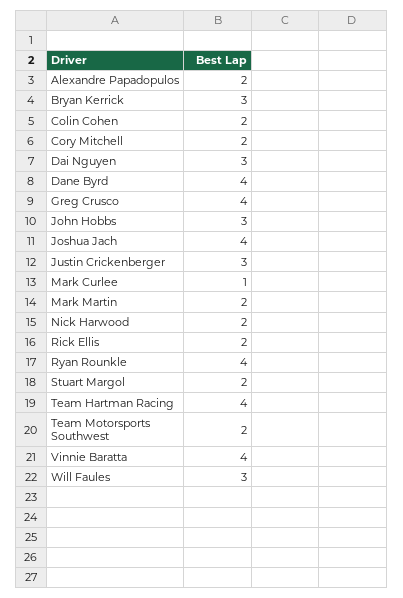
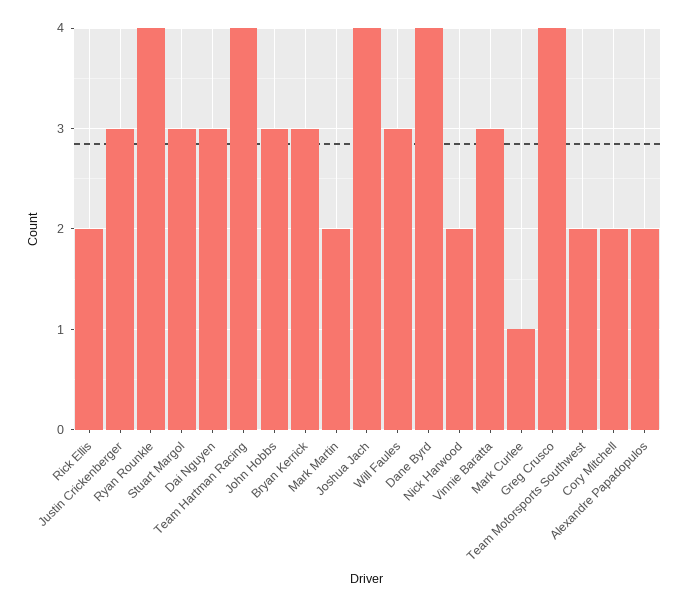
  {
    "Alexandre Papadopulos": 2,
    "Bryan Kerrick": 3,
-   "Colin Cohen": 2,
    "Cory Mitchell": 2,
    "Dai Nguyen": 3,
    "Dane Byrd": 4,
    "Greg Crusco": 4,
    "John Hobbs": 3,
    "Joshua Jach": 4,
    "Justin Crickenberger": 3,
    "Mark Curlee": 1,
    "Mark Martin": 2,
    "Nick Harwood": 2,
    "Rick Ellis": 2,
    "Ryan Rounkle": 4,
-   "Stuart Margol": 2,
+   "Stuart Margol": 3,
    "Team Hartman Racing": 4,
    "Team Motorsports Southwest": 2,
-   "Vinnie Baratta": 4,
+   "Vinnie Baratta": 3,
    "Will Faules": 3
  }

